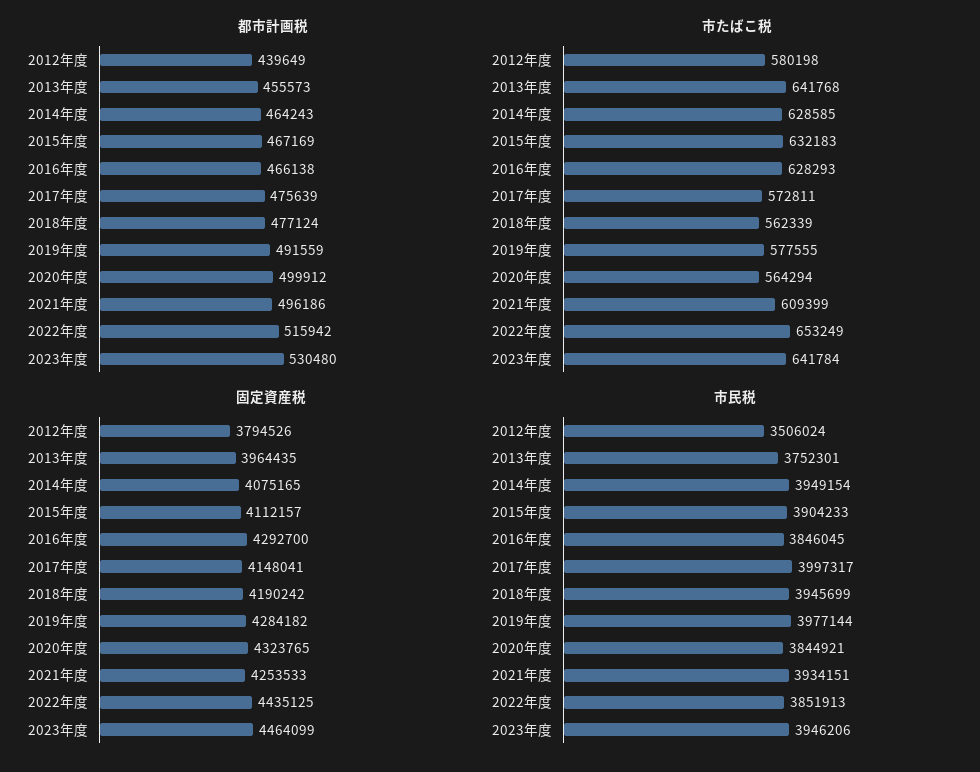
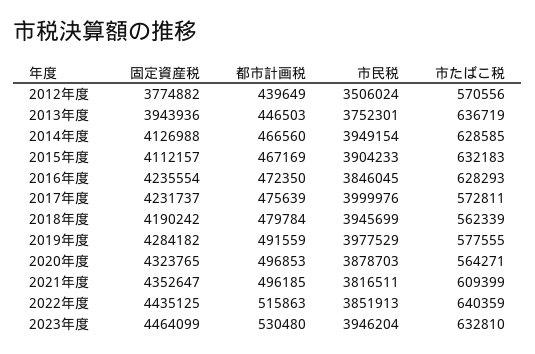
  {
    "都市計画税": {
      "2012年度": 439649,
-     "2013年度": 455573,
+     "2013年度": 446503,
-     "2014年度": 464243,
+     "2014年度": 466560,
      "2015年度": 467169,
-     "2016年度": 466138,
+     "2016年度": 472350,
      "2017年度": 475639,
-     "2018年度": 477124,
+     "2018年度": 479784,
      "2019年度": 491559,
-     "2020年度": 499912,
+     "2020年度": 496853,
-     "2021年度": 496186,
+     "2021年度": 496185,
-     "2022年度": 515942,
+     "2022年度": 515863,
      "2023年度": 530480
    },
    "市たばこ税": {
-     "2012年度": 580198,
+     "2012年度": 570556,
-     "2013年度": 641768,
+     "2013年度": 636719,
      "2014年度": 628585,
      "2015年度": 632183,
      "2016年度": 628293,
      "2017年度": 572811,
      "2018年度": 562339,
      "2019年度": 577555,
-     "2020年度": 564294,
+     "2020年度": 564271,
      "2021年度": 609399,
-     "2022年度": 653249,
+     "2022年度": 640359,
-     "2023年度": 641784
+     "2023年度": 632810
    },
    "固定資産税": {
-     "2012年度": 3794526,
+     "2012年度": 3774882,
-     "2013年度": 3964435,
+     "2013年度": 3943936,
-     "2014年度": 4075165,
+     "2014年度": 4126988,
      "2015年度": 4112157,
-     "2016年度": 4292700,
+     "2016年度": 4235554,
-     "2017年度": 4148041,
+     "2017年度": 4231737,
      "2018年度": 4190242,
      "2019年度": 4284182,
      "2020年度": 4323765,
-     "2021年度": 4253533,
+     "2021年度": 4352647,
      "2022年度": 4435125,
      "2023年度": 4464099
    },
    "市民税": {
      "2012年度": 3506024,
      "2013年度": 3752301,
      "2014年度": 3949154,
      "2015年度": 3904233,
      "2016年度": 3846045,
-     "2017年度": 3997317,
+     "2017年度": 3999976,
      "2018年度": 3945699,
-     "2019年度": 3977144,
+     "2019年度": 3977529,
-     "2020年度": 3844921,
+     "2020年度": 3878703,
-     "2021年度": 3934151,
+     "2021年度": 3816511,
      "2022年度": 3851913,
-     "2023年度": 3946206
+     "2023年度": 3946204
    }
  }

